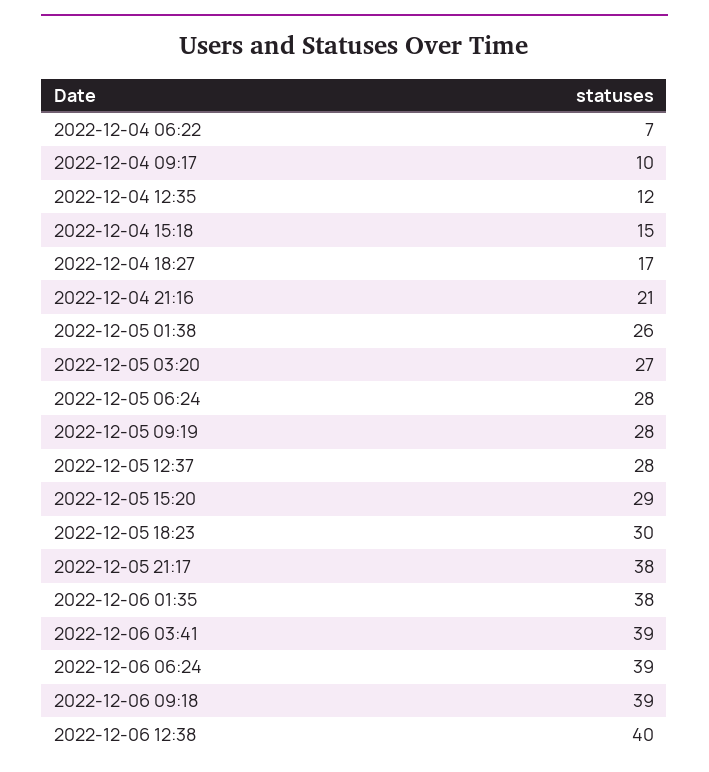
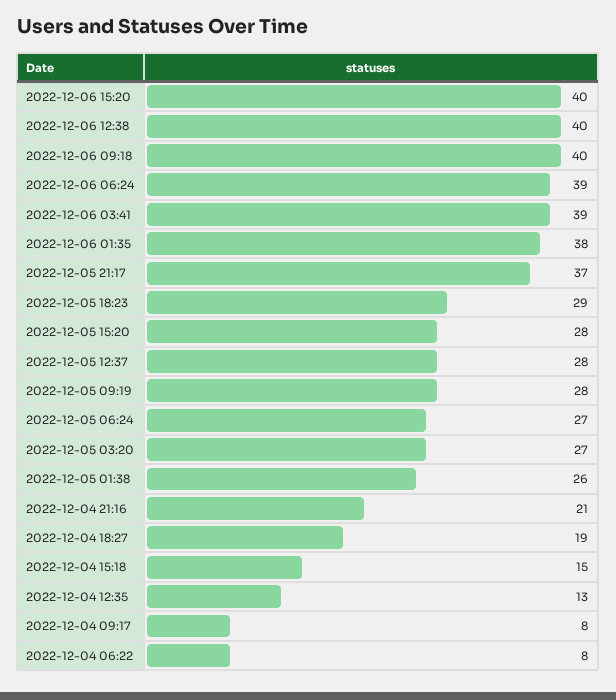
  {
-   "2022-12-04 06:22": 7,
+   "2022-12-04 06:22": 8,
-   "2022-12-04 09:17": 10,
+   "2022-12-04 09:17": 8,
-   "2022-12-04 12:35": 12,
+   "2022-12-04 12:35": 13,
    "2022-12-04 15:18": 15,
-   "2022-12-04 18:27": 17,
+   "2022-12-04 18:27": 19,
    "2022-12-04 21:16": 21,
    "2022-12-05 01:38": 26,
    "2022-12-05 03:20": 27,
-   "2022-12-05 06:24": 28,
+   "2022-12-05 06:24": 27,
    "2022-12-05 09:19": 28,
    "2022-12-05 12:37": 28,
-   "2022-12-05 15:20": 29,
+   "2022-12-05 15:20": 28,
-   "2022-12-05 18:23": 30,
+   "2022-12-05 18:23": 29,
-   "2022-12-05 21:17": 38,
+   "2022-12-05 21:17": 37,
    "2022-12-06 01:35": 38,
    "2022-12-06 03:41": 39,
    "2022-12-06 06:24": 39,
-   "2022-12-06 09:18": 39,
+   "2022-12-06 09:18": 40,
-   "2022-12-06 12:38": 40
+   "2022-12-06 12:38": 40,
+   "2022-12-06 15:20": 40
  }

